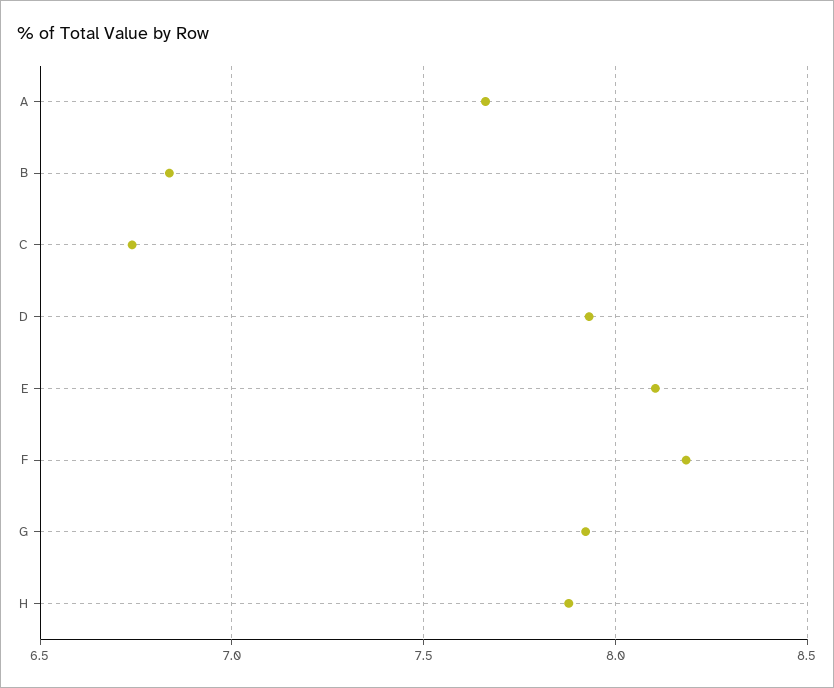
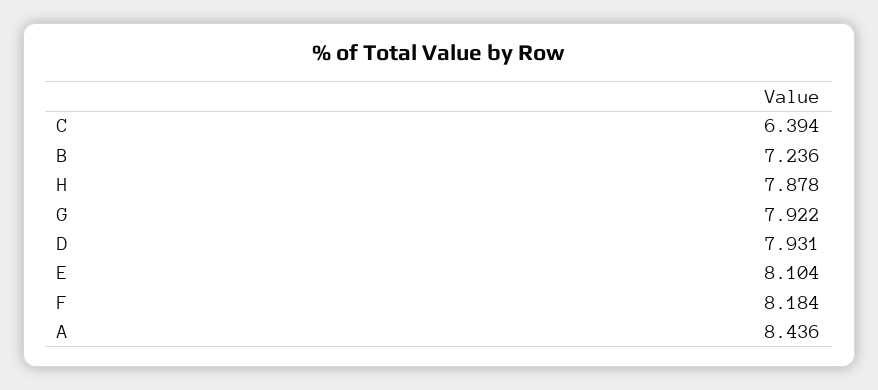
  {
-   "A": 7.65,
+   "A": 8.436,
-   "B": 6.85,
+   "B": 7.236,
-   "C": 6.75,
+   "C": 6.394,
    "D": 7.931,
    "E": 8.104,
    "F": 8.184,
    "G": 7.922,
    "H": 7.878
  }

